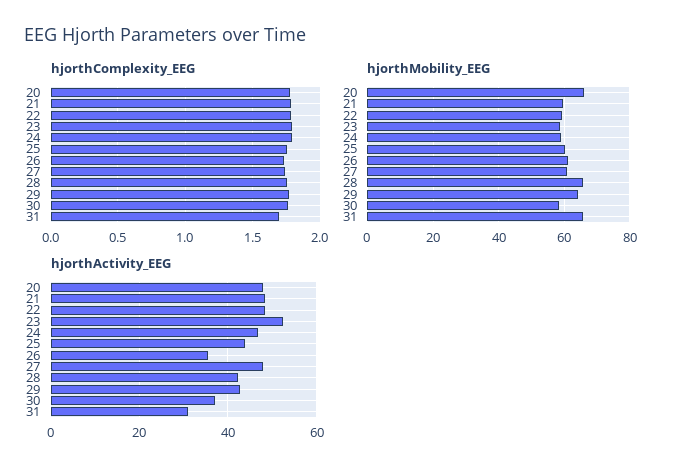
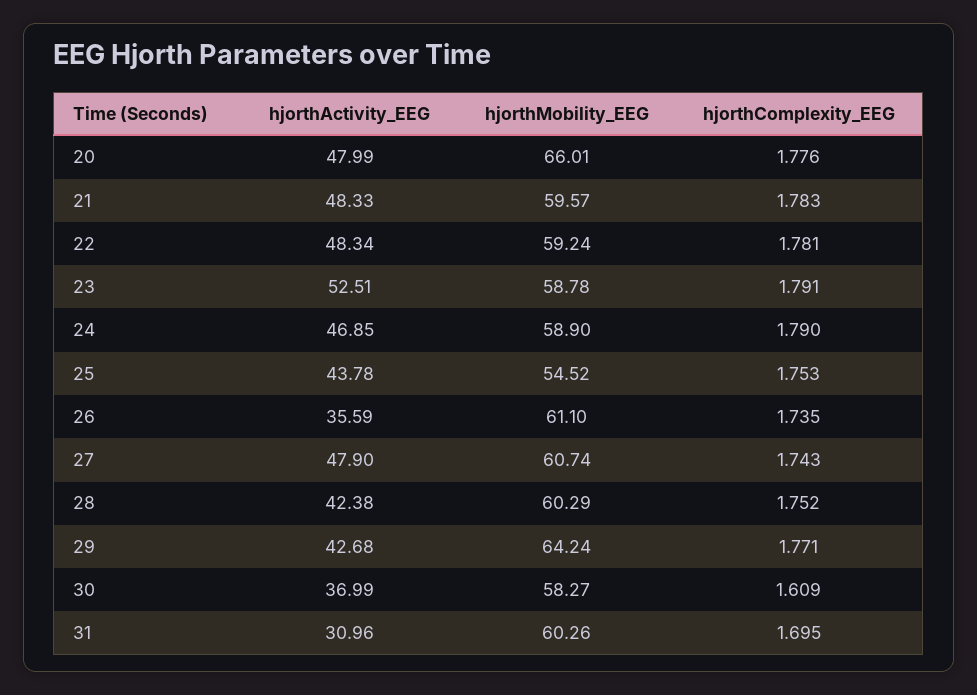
  {
    "hjorthComplexity_EEG": {
      "20": 1.776,
      "21": 1.783,
      "22": 1.781,
      "23": 1.791,
      "24": 1.79,
      "25": 1.753,
      "26": 1.735,
      "27": 1.743,
      "28": 1.752,
      "29": 1.771,
-     "30": 1.75,
+     "30": 1.609,
      "31": 1.695
    },
    "hjorthMobility_EEG": {
      "20": 66.01,
      "21": 59.57,
      "22": 59.24,
      "23": 58.78,
      "24": 58.9,
-     "25": 60,
+     "25": 54.52,
      "26": 61.1,
      "27": 60.74,
-     "28": 66,
+     "28": 60.29,
      "29": 64.24,
      "30": 58.27,
-     "31": 66
+     "31": 60.26
    },
    "hjorthActivity_EEG": {
      "20": 47.99,
      "21": 48.33,
      "22": 48.34,
      "23": 52.51,
      "24": 46.85,
      "25": 43.78,
      "26": 35.59,
      "27": 47.9,
      "28": 42.38,
      "29": 42.68,
      "30": 36.99,
      "31": 30.96
    }
  }

